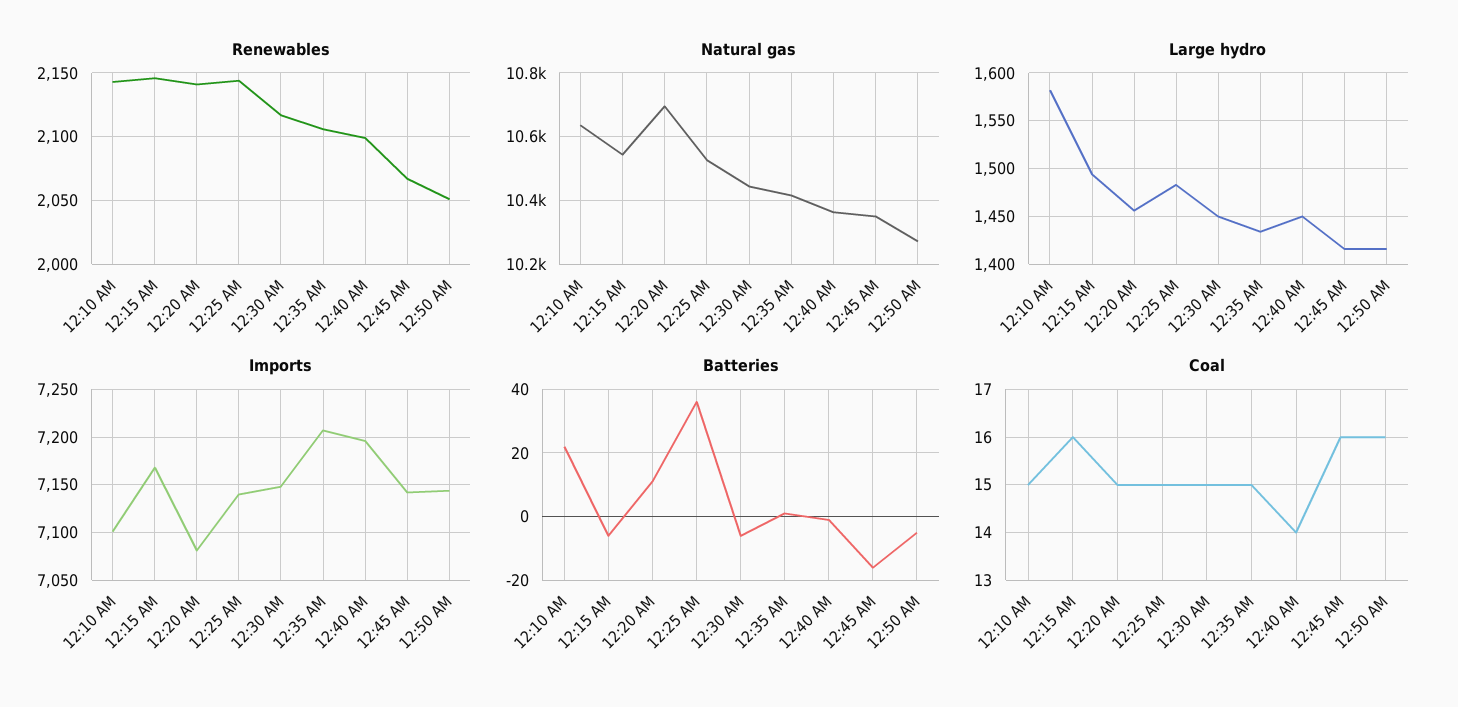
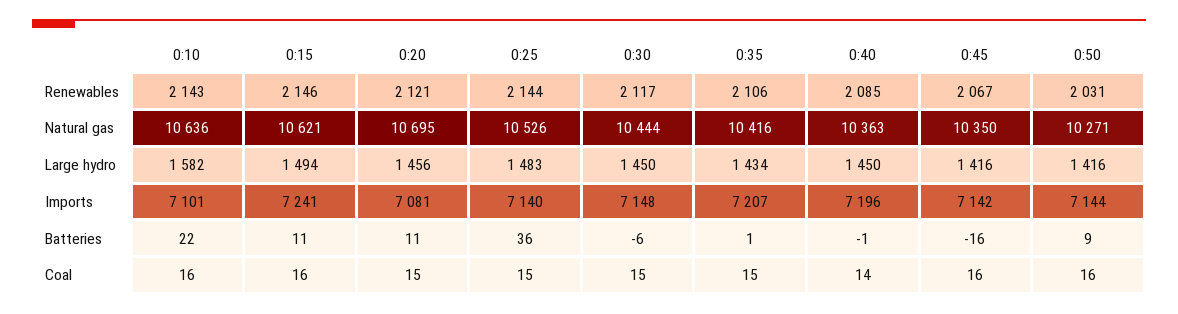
  {
    "Renewables": {
      "12:10 AM": 2143,
      "12:15 AM": 2146,
-     "12:20 AM": 2140,
+     "12:20 AM": 2121,
      "12:25 AM": 2144,
      "12:30 AM": 2117,
      "12:35 AM": 2106,
-     "12:40 AM": 2100,
+     "12:40 AM": 2085,
      "12:45 AM": 2067,
-     "12:50 AM": 2050
+     "12:50 AM": 2031
    },
    "Natural gas": {
      "12:10 AM": 10636,
-     "12:15 AM": 10540,
+     "12:15 AM": 10621,
      "12:20 AM": 10695,
      "12:25 AM": 10526,
      "12:30 AM": 10444,
      "12:35 AM": 10416,
      "12:40 AM": 10363,
      "12:45 AM": 10350,
      "12:50 AM": 10271
    },
    "Large hydro": {
      "12:10 AM": 1582,
      "12:15 AM": 1494,
      "12:20 AM": 1456,
      "12:25 AM": 1483,
      "12:30 AM": 1450,
      "12:35 AM": 1434,
      "12:40 AM": 1450,
      "12:45 AM": 1416,
      "12:50 AM": 1416
    },
    "Imports": {
      "12:10 AM": 7101,
-     "12:15 AM": 7170,
+     "12:15 AM": 7241,
      "12:20 AM": 7081,
      "12:25 AM": 7140,
      "12:30 AM": 7148,
      "12:35 AM": 7207,
      "12:40 AM": 7196,
      "12:45 AM": 7142,
      "12:50 AM": 7144
    },
    "Batteries": {
      "12:10 AM": 22,
-     "12:15 AM": -5,
+     "12:15 AM": 11,
      "12:20 AM": 11,
      "12:25 AM": 36,
      "12:30 AM": -6,
      "12:35 AM": 1,
      "12:40 AM": -1,
      "12:45 AM": -16,
-     "12:50 AM": -5
+     "12:50 AM": 9
    },
    "Coal": {
-     "12:10 AM": 15,
+     "12:10 AM": 16,
      "12:15 AM": 16,
      "12:20 AM": 15,
      "12:25 AM": 15,
      "12:30 AM": 15,
      "12:35 AM": 15,
      "12:40 AM": 14,
      "12:45 AM": 16,
      "12:50 AM": 16
    }
  }

